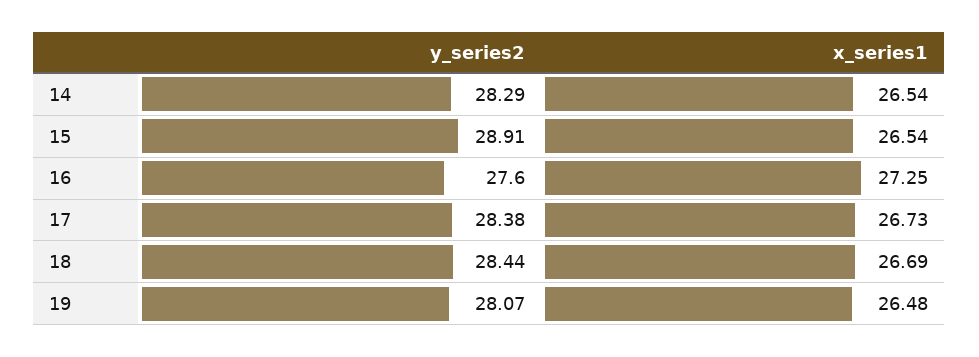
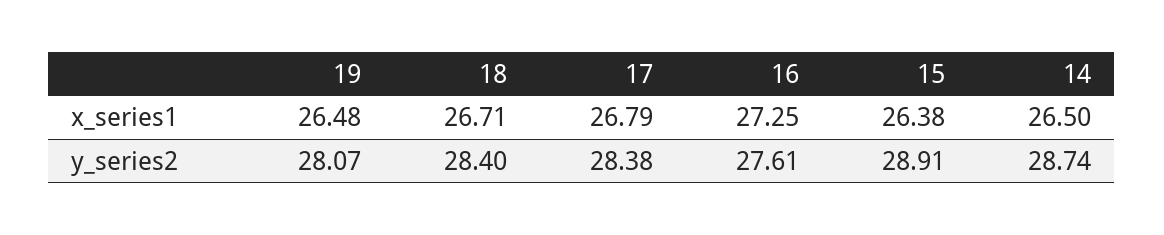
  {
    "y_series2": {
-     "14": 28.29,
+     "14": 28.74,
      "15": 28.91,
-     "16": 27.6,
+     "16": 27.61,
      "17": 28.38,
-     "18": 28.44,
+     "18": 28.4,
      "19": 28.07
    },
    "x_series1": {
-     "14": 26.54,
+     "14": 26.5,
-     "15": 26.54,
+     "15": 26.38,
      "16": 27.25,
-     "17": 26.73,
+     "17": 26.79,
-     "18": 26.69,
+     "18": 26.71,
      "19": 26.48
    }
  }

